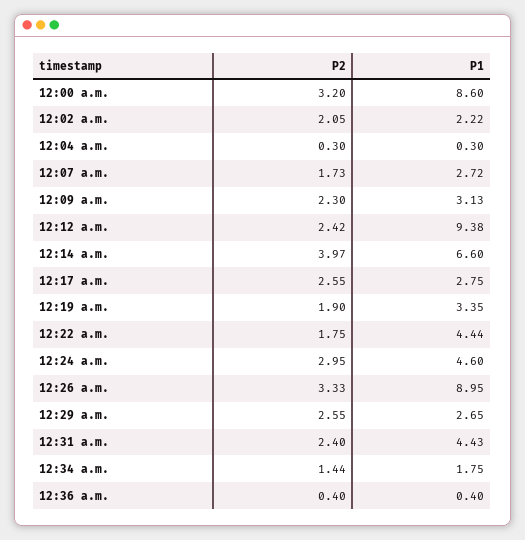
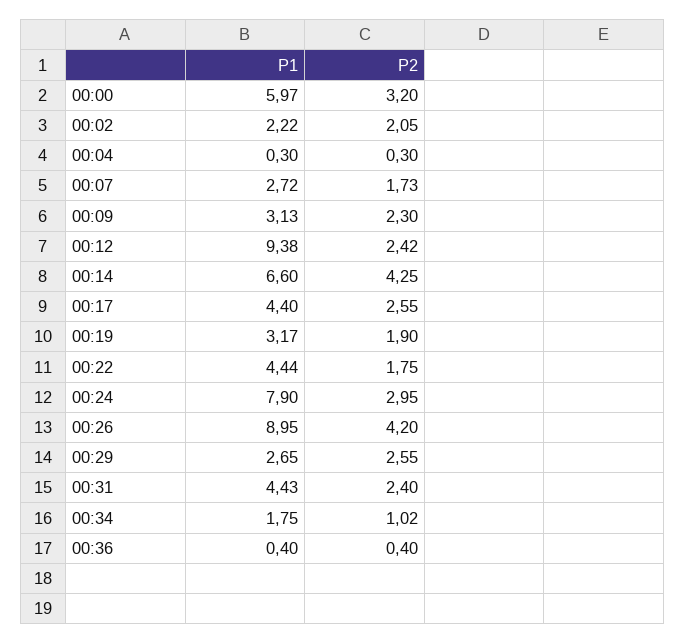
  {
    "P2": {
      "12:00 a.m.": 3.2,
      "12:02 a.m.": 2.05,
      "12:04 a.m.": 0.3,
      "12:07 a.m.": 1.73,
      "12:09 a.m.": 2.3,
      "12:12 a.m.": 2.42,
-     "12:14 a.m.": 3.97,
+     "12:14 a.m.": 4.25,
      "12:17 a.m.": 2.55,
      "12:19 a.m.": 1.9,
      "12:22 a.m.": 1.75,
      "12:24 a.m.": 2.95,
-     "12:26 a.m.": 3.33,
+     "12:26 a.m.": 4.2,
      "12:29 a.m.": 2.55,
      "12:31 a.m.": 2.4,
-     "12:34 a.m.": 1.44,
+     "12:34 a.m.": 1.02,
      "12:36 a.m.": 0.4
    },
    "P1": {
-     "12:00 a.m.": 8.6,
+     "12:00 a.m.": 5.97,
      "12:02 a.m.": 2.22,
      "12:04 a.m.": 0.3,
      "12:07 a.m.": 2.72,
      "12:09 a.m.": 3.13,
      "12:12 a.m.": 9.38,
      "12:14 a.m.": 6.6,
-     "12:17 a.m.": 2.75,
+     "12:17 a.m.": 4.4,
-     "12:19 a.m.": 3.35,
+     "12:19 a.m.": 3.17,
      "12:22 a.m.": 4.44,
-     "12:24 a.m.": 4.6,
+     "12:24 a.m.": 7.9,
      "12:26 a.m.": 8.95,
      "12:29 a.m.": 2.65,
      "12:31 a.m.": 4.43,
      "12:34 a.m.": 1.75,
      "12:36 a.m.": 0.4
    }
  }

